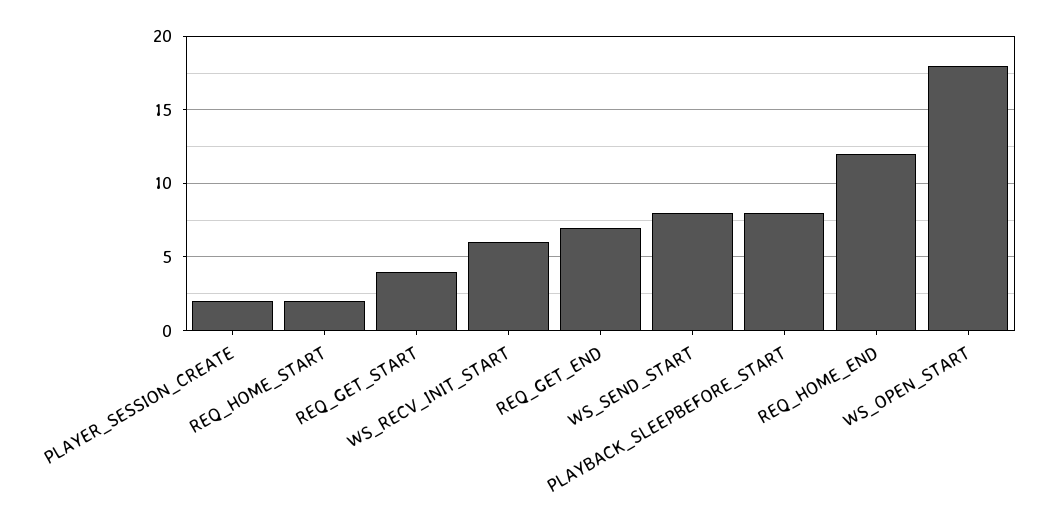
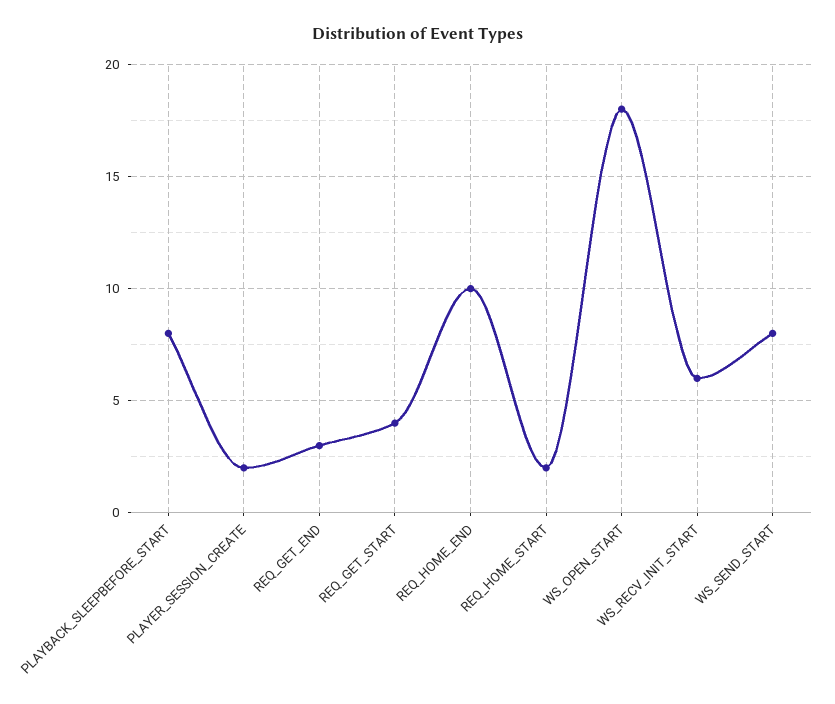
  {
    "PLAYER_SESSION_CREATE": 2,
    "REQ_HOME_START": 2,
    "REQ_GET_START": 4,
    "WS_RECV_INIT_START": 6,
-   "REQ_GET_END": 7,
+   "REQ_GET_END": 3,
    "WS_SEND_START": 8,
    "PLAYBACK_SLEEPBEFORE_START": 8,
-   "REQ_HOME_END": 12,
+   "REQ_HOME_END": 10,
    "WS_OPEN_START": 18
  }

